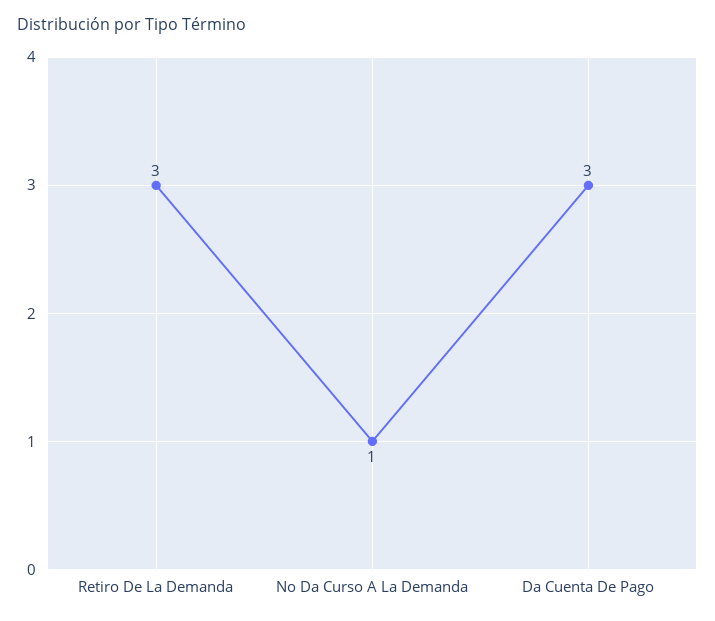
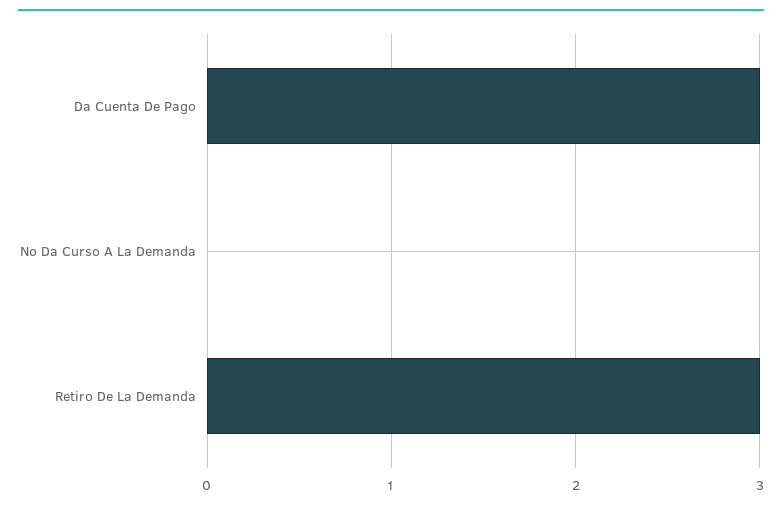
  {
    "Retiro De La Demanda": 3,
-   "No Da Curso A La Demanda": 1,
+   "No Da Curso A La Demanda": 0,
    "Da Cuenta De Pago": 3
  }

